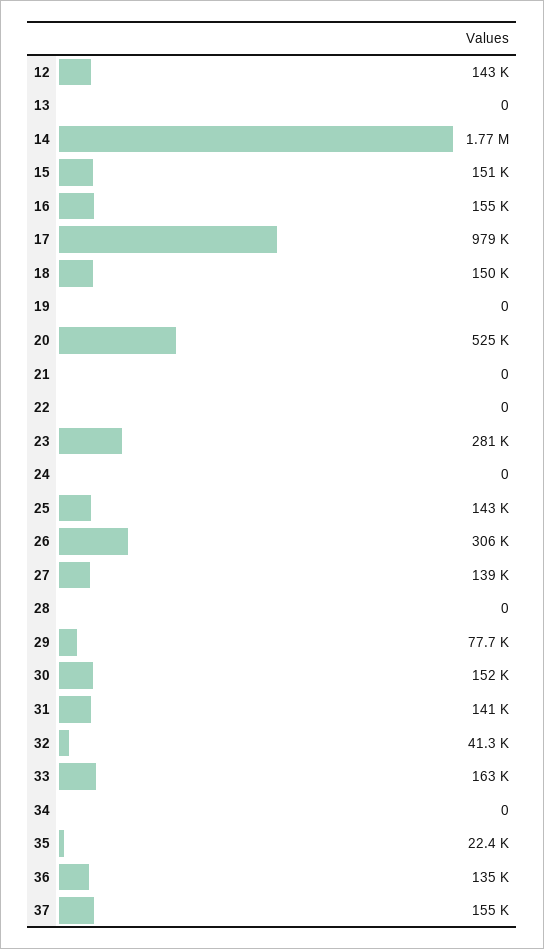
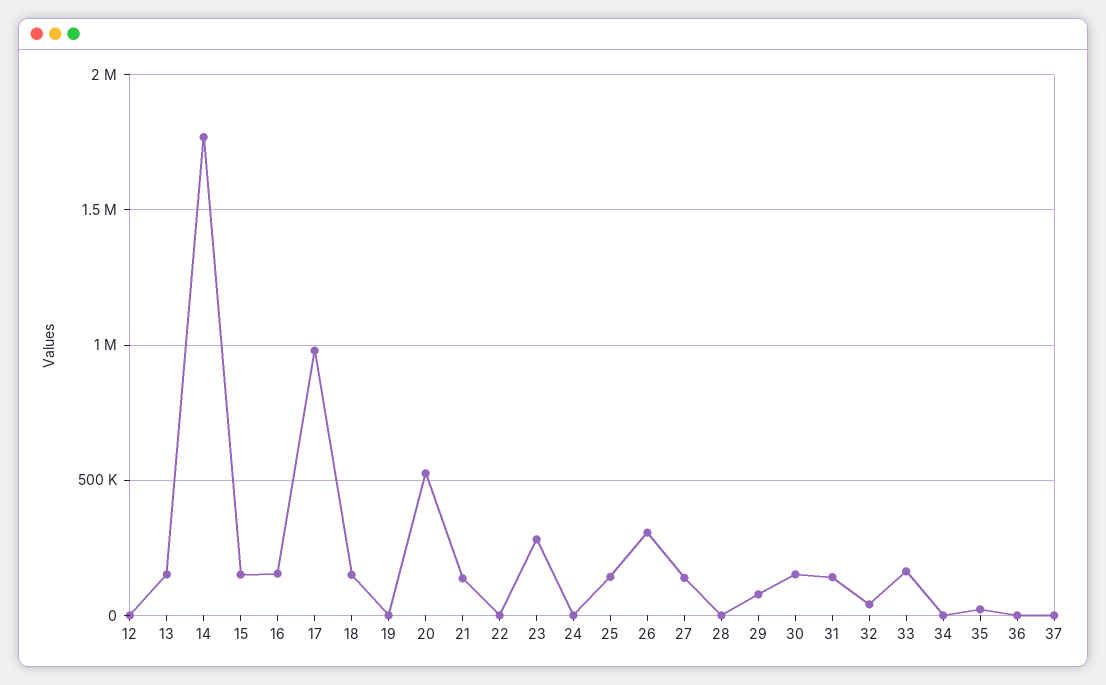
  {
-   "12": 143000,
+   "12": 0,
-   "13": 0,
+   "13": 150000,
    "14": 1770000,
    "15": 151000,
    "16": 155000,
    "17": 979000,
    "18": 150000,
    "19": 0,
    "20": 525000,
-   "21": 0,
+   "21": 150000,
    "22": 0,
    "23": 281000,
    "24": 0,
    "25": 143000,
    "26": 306000,
    "27": 139000,
    "28": 0,
    "29": 77700,
    "30": 152000,
    "31": 141000,
    "32": 41300,
    "33": 163000,
    "34": 0,
    "35": 22400,
-   "36": 135000,
+   "36": 0,
-   "37": 155000
+   "37": 0
  }

